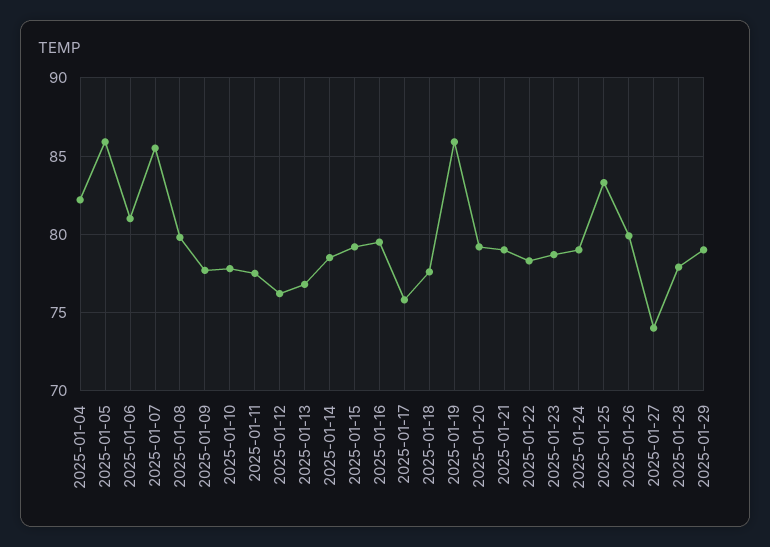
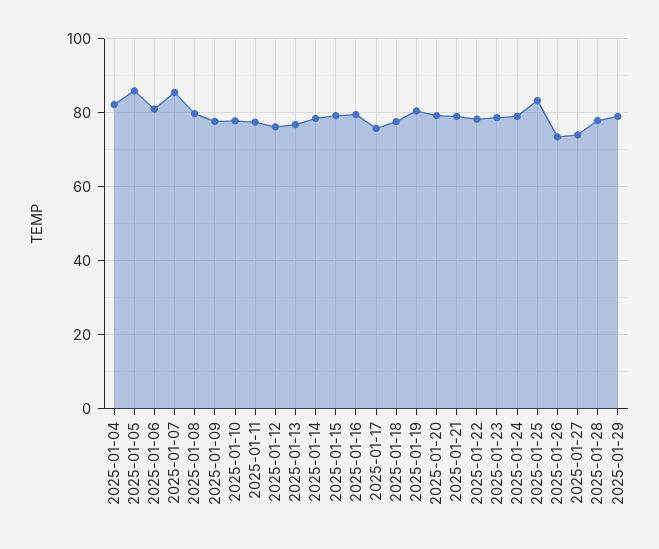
  {
    "2025-01-04": 82,
    "2025-01-05": 86,
    "2025-01-06": 81,
    "2025-01-07": 85.5,
    "2025-01-08": 80,
    "2025-01-09": 77.5,
    "2025-01-10": 78,
    "2025-01-11": 77.5,
    "2025-01-12": 76,
    "2025-01-13": 77,
    "2025-01-14": 78.5,
    "2025-01-15": 79,
    "2025-01-16": 79.5,
    "2025-01-17": 76,
    "2025-01-18": 77.5,
-   "2025-01-19": 86,
+   "2025-01-19": 80,
    "2025-01-20": 79,
    "2025-01-21": 79,
    "2025-01-22": 78.5,
    "2025-01-23": 78.5,
    "2025-01-24": 79,
    "2025-01-25": 83.5,
-   "2025-01-26": 80,
+   "2025-01-26": 74,
    "2025-01-27": 74,
    "2025-01-28": 78,
    "2025-01-29": 79
  }

